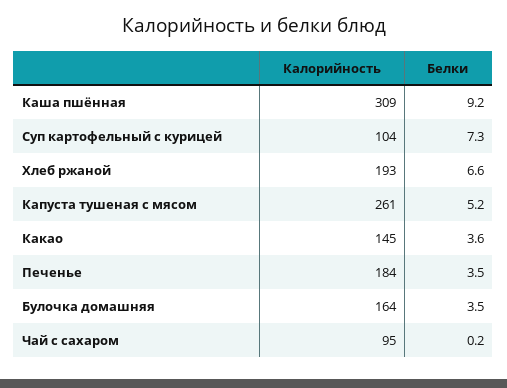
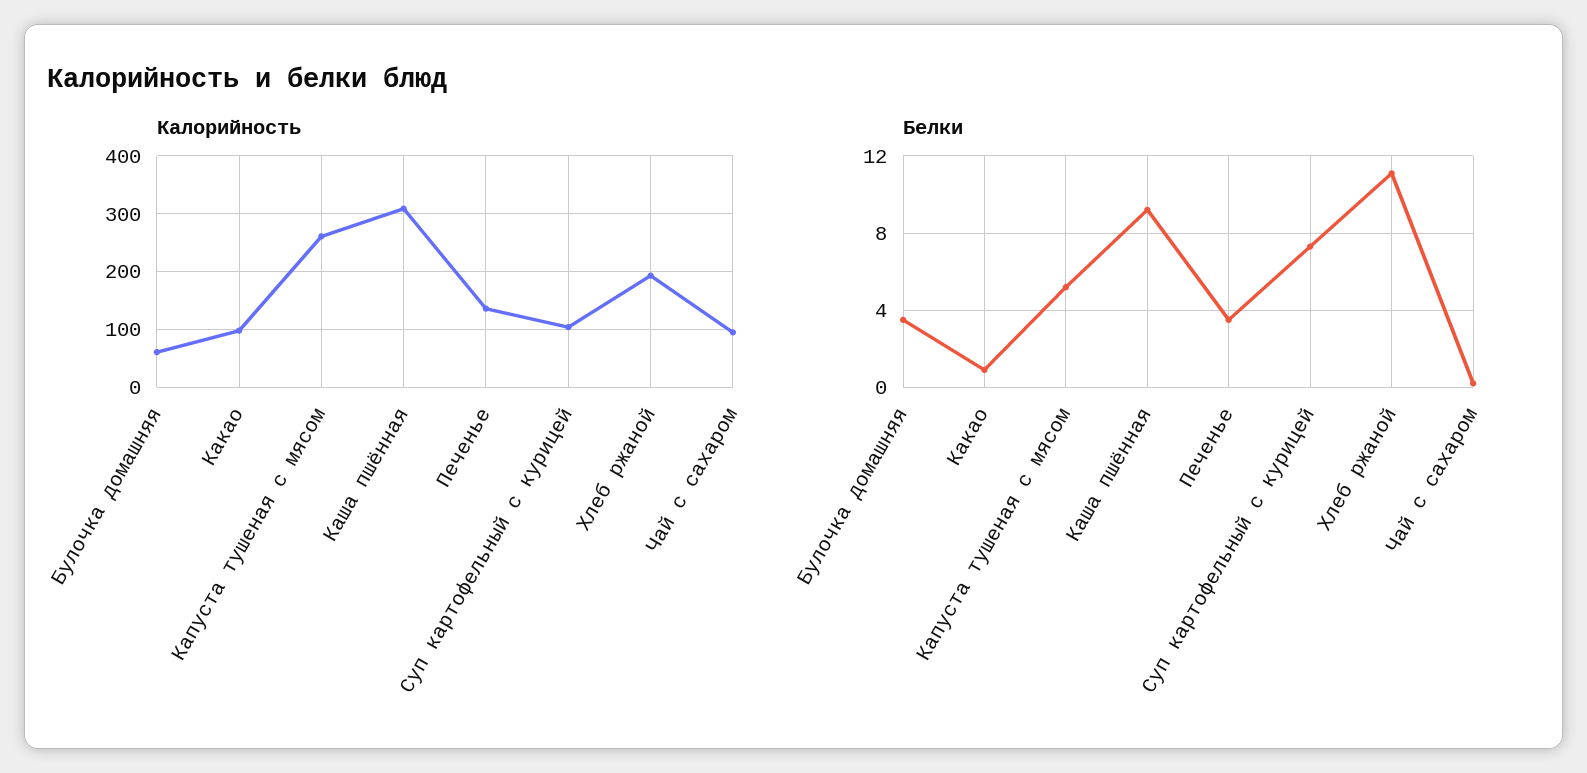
  {
    "Калорийность": {
      "Каша пшённая": 309,
      "Суп картофельный с курицей": 104,
      "Хлеб ржаной": 193,
      "Капуста тушеная с мясом": 261,
-     "Какао": 145,
+     "Какао": 100,
-     "Печенье": 184,
+     "Печенье": 140,
-     "Булочка домашняя": 164,
+     "Булочка домашняя": 60,
      "Чай с сахаром": 95
    },
    "Белки": {
      "Каша пшённая": 9.2,
      "Суп картофельный с курицей": 7.3,
-     "Хлеб ржаной": 6.6,
+     "Хлеб ржаной": 11,
      "Капуста тушеная с мясом": 5.2,
-     "Какао": 3.6,
+     "Какао": 1,
      "Печенье": 3.5,
      "Булочка домашняя": 3.5,
      "Чай с сахаром": 0.2
    }
  }

